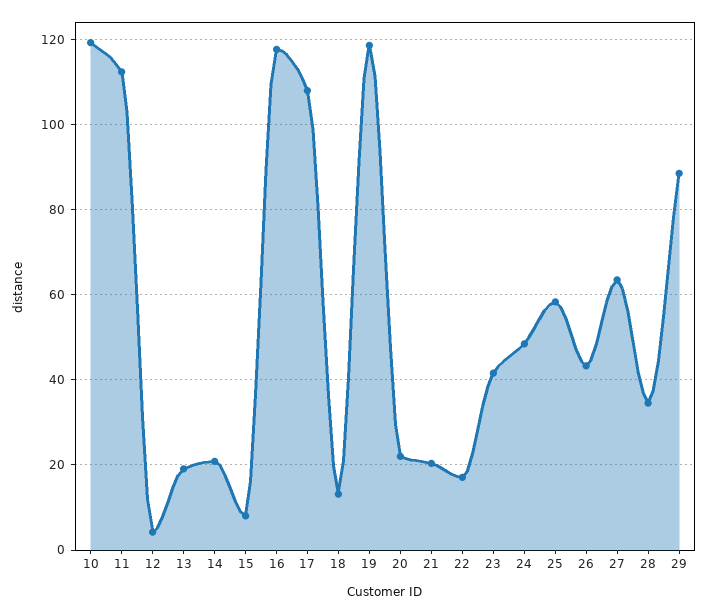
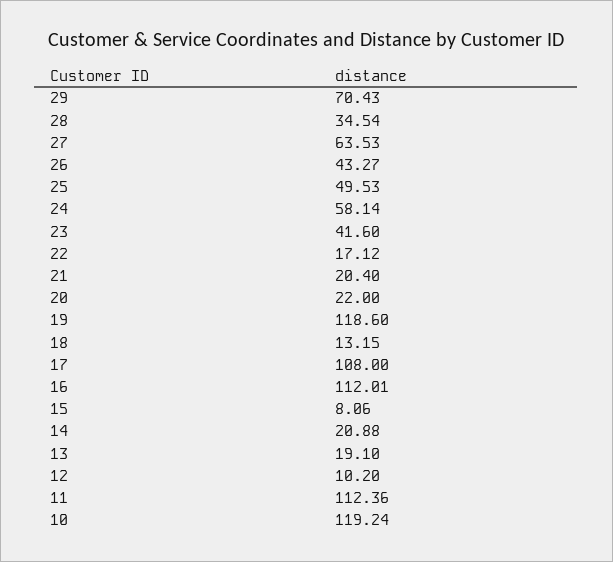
  {
    "10": 119.24,
    "11": 112.36,
-   "12": 4,
+   "12": 10.2,
    "13": 19.1,
    "14": 20.88,
    "15": 8.06,
-   "16": 118,
+   "16": 112.01,
    "17": 108,
    "18": 13.15,
    "19": 118.6,
    "20": 22,
    "21": 20.4,
    "22": 17.12,
    "23": 41.6,
-   "24": 48,
+   "24": 58.14,
-   "25": 58,
+   "25": 49.53,
    "26": 43.27,
    "27": 63.53,
    "28": 34.54,
-   "29": 88
+   "29": 70.43
  }

